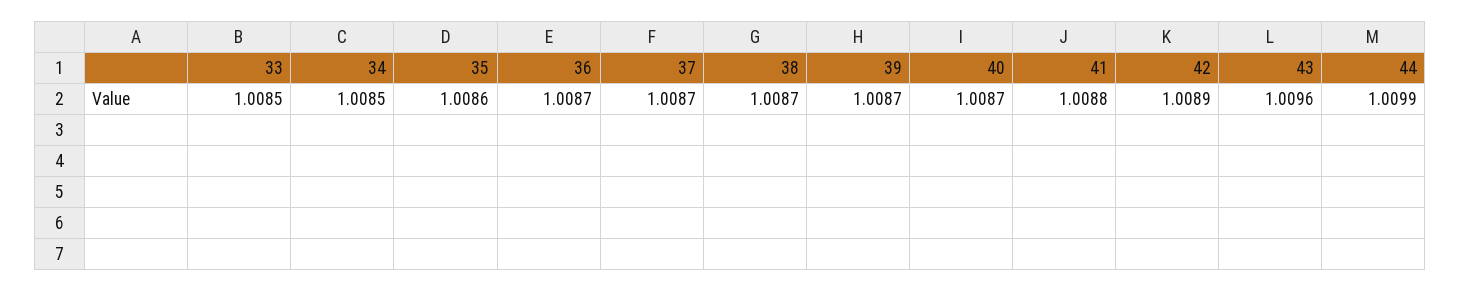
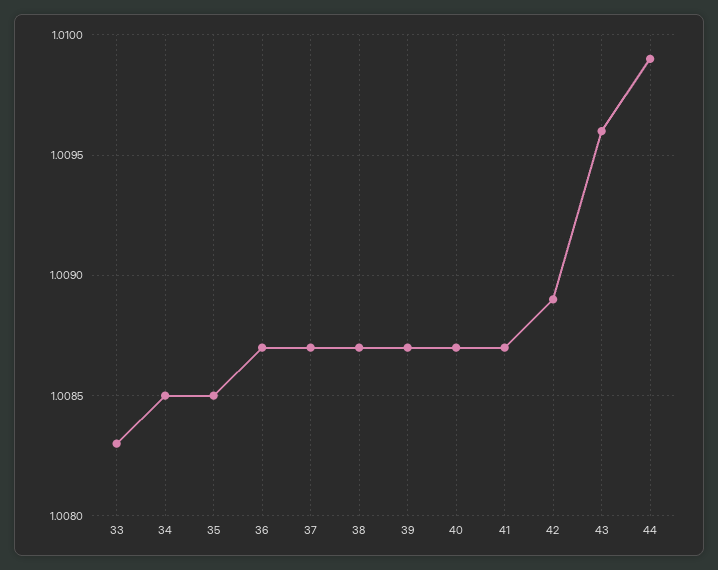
  {
-   "33": 1.0085,
+   "33": 1.0083,
    "34": 1.0085,
-   "35": 1.0086,
+   "35": 1.0085,
    "36": 1.0087,
    "37": 1.0087,
    "38": 1.0087,
    "39": 1.0087,
    "40": 1.0087,
-   "41": 1.0088,
+   "41": 1.0087,
    "42": 1.0089,
    "43": 1.0096,
    "44": 1.0099
  }

